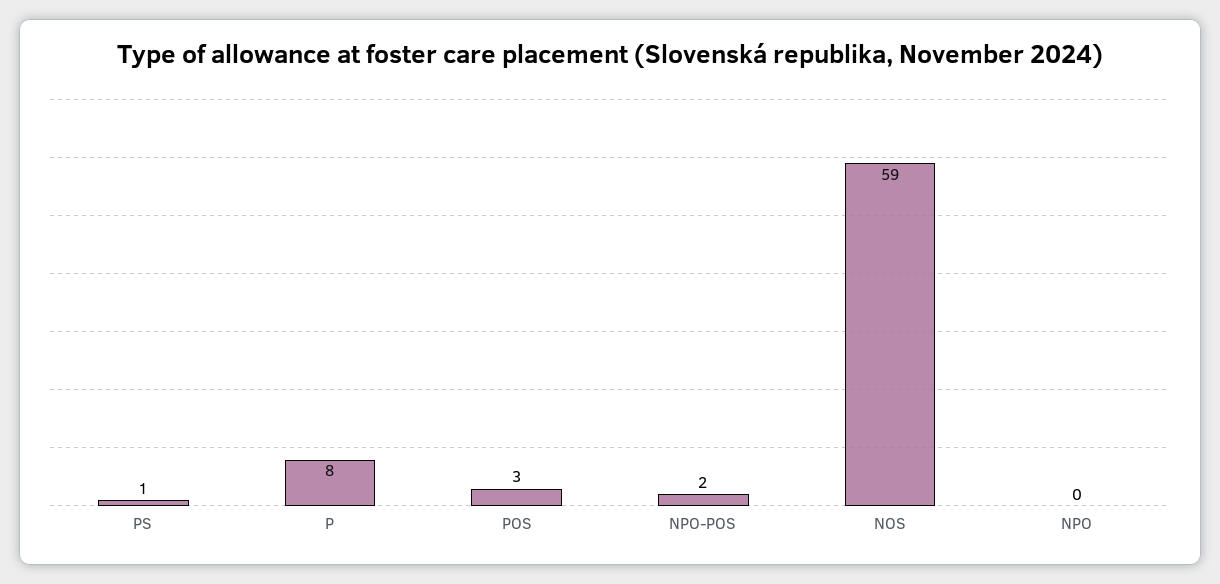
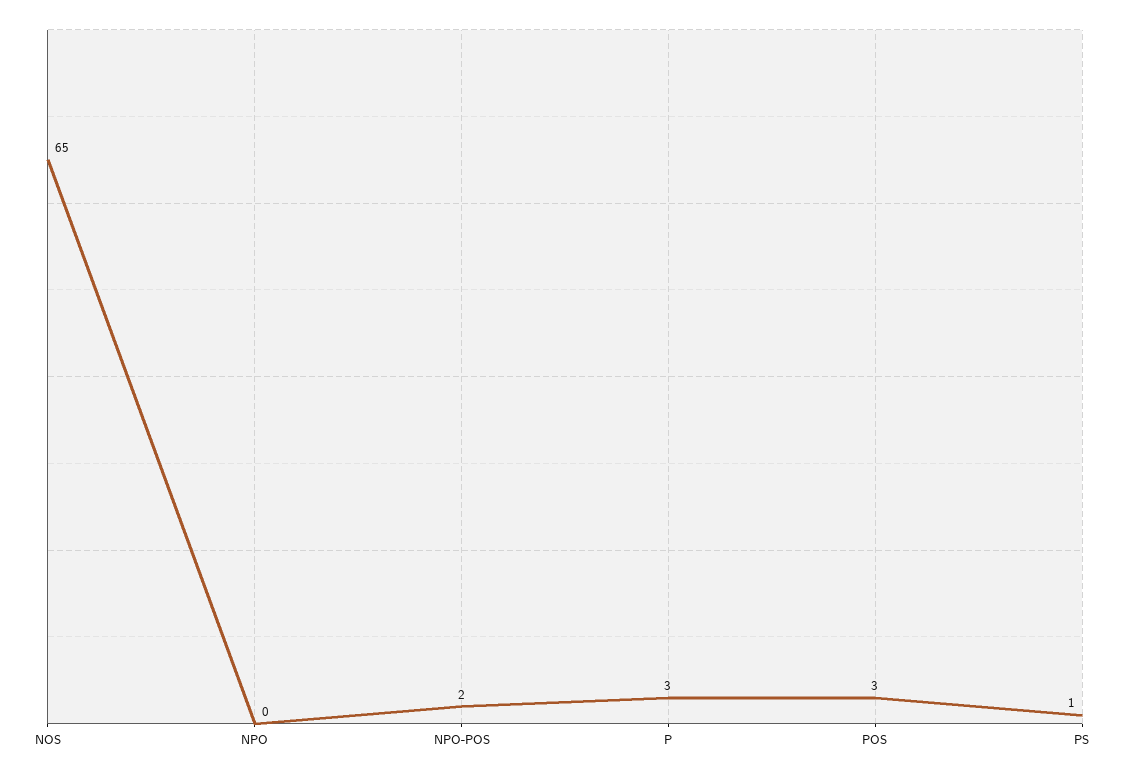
  {
    "PS": 1,
-   "P": 8,
+   "P": 3,
    "POS": 3,
    "NPO-POS": 2,
-   "NOS": 59,
+   "NOS": 65,
    "NPO": 0
  }

